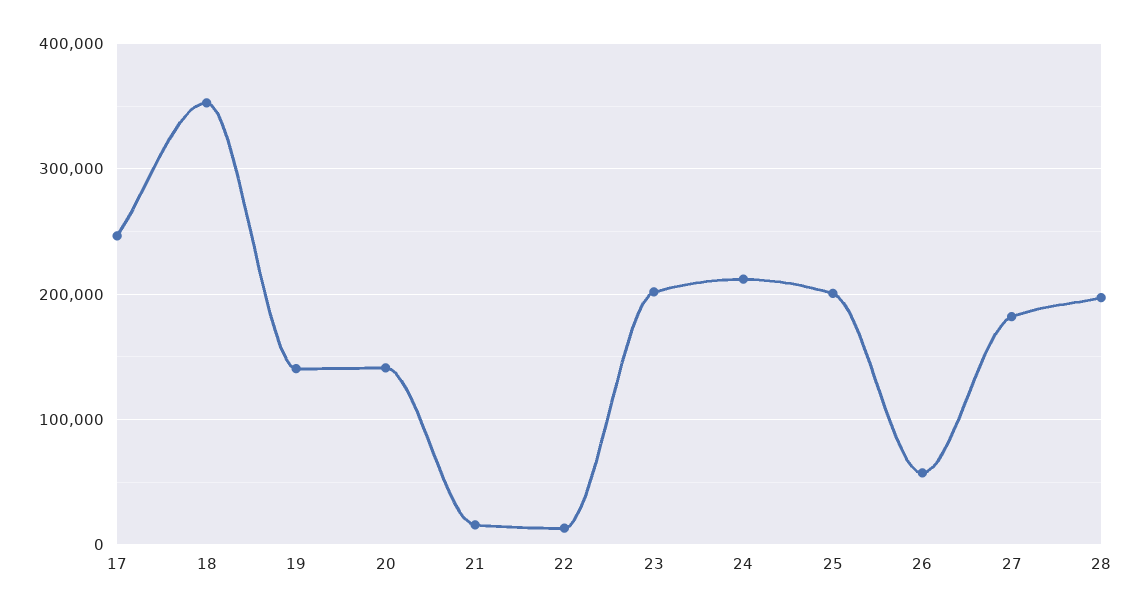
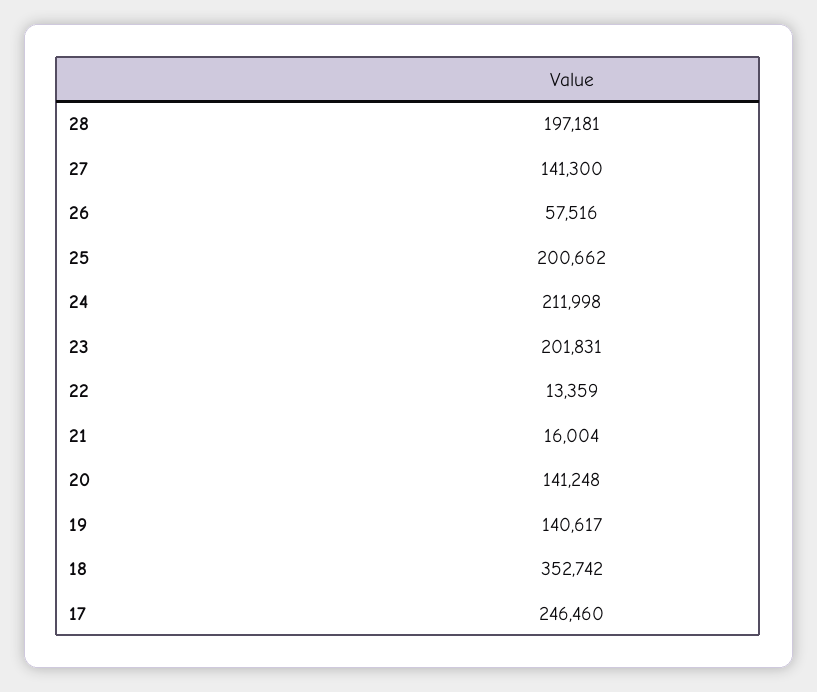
  {
    "17": 246460,
    "18": 352742,
    "19": 140617,
    "20": 141248,
    "21": 16004,
    "22": 13359,
    "23": 201831,
    "24": 211998,
    "25": 200662,
    "26": 57516,
-   "27": 180000,
+   "27": 141300,
    "28": 197181
  }

